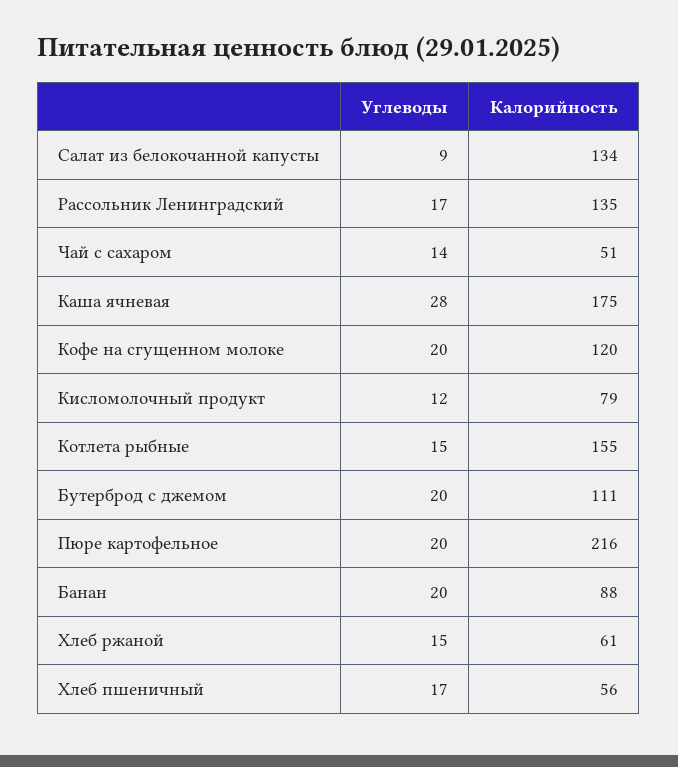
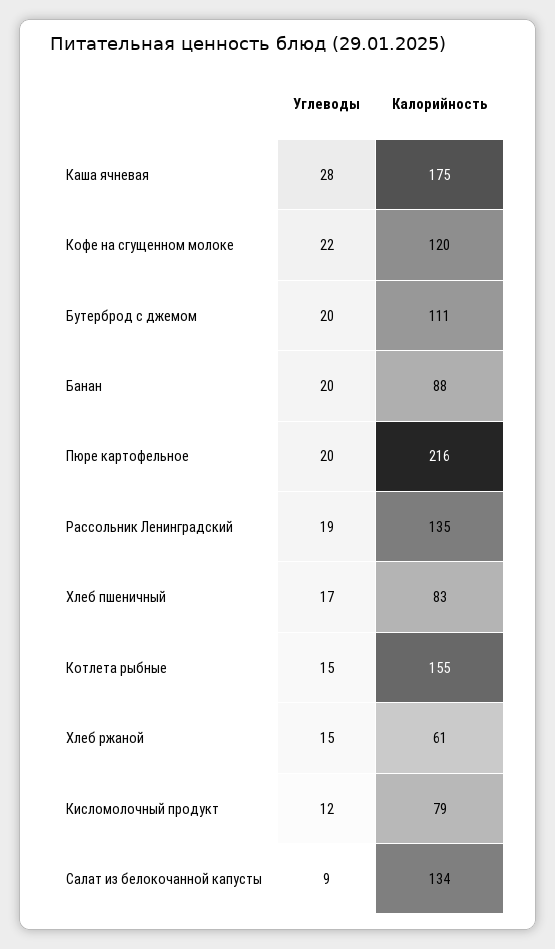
  {
    "Углеводы": {
      "Салат из белокочанной капусты": 9,
-     "Рассольник Ленинградский": 17,
+     "Рассольник Ленинградский": 19,
-     "Чай с сахаром": 14,
      "Каша ячневая": 28,
-     "Кофе на сгущенном молоке": 20,
+     "Кофе на сгущенном молоке": 22,
      "Кисломолочный продукт": 12,
      "Котлета рыбные": 15,
      "Бутерброд с джемом": 20,
      "Пюре картофельное": 20,
      "Банан": 20,
      "Хлеб ржаной": 15,
      "Хлеб пшеничный": 17
    },
    "Калорийность": {
      "Салат из белокочанной капусты": 134,
      "Рассольник Ленинградский": 135,
-     "Чай с сахаром": 51,
      "Каша ячневая": 175,
      "Кофе на сгущенном молоке": 120,
      "Кисломолочный продукт": 79,
      "Котлета рыбные": 155,
      "Бутерброд с джемом": 111,
      "Пюре картофельное": 216,
      "Банан": 88,
      "Хлеб ржаной": 61,
-     "Хлеб пшеничный": 56
+     "Хлеб пшеничный": 83
    }
  }

